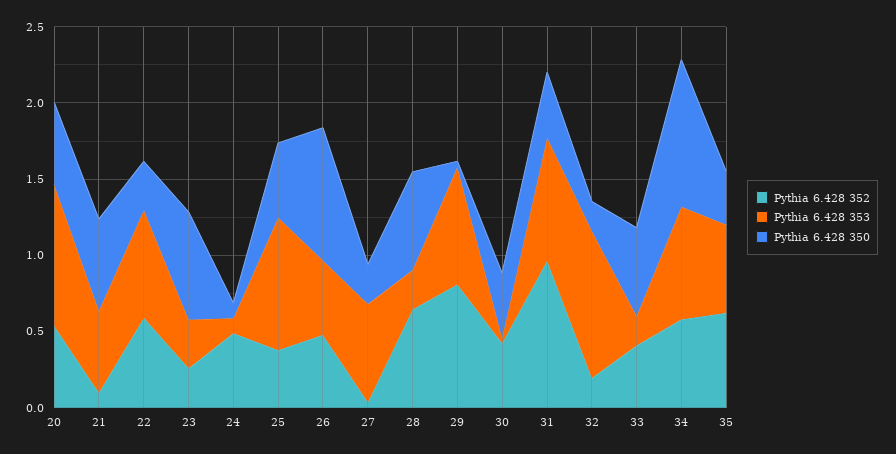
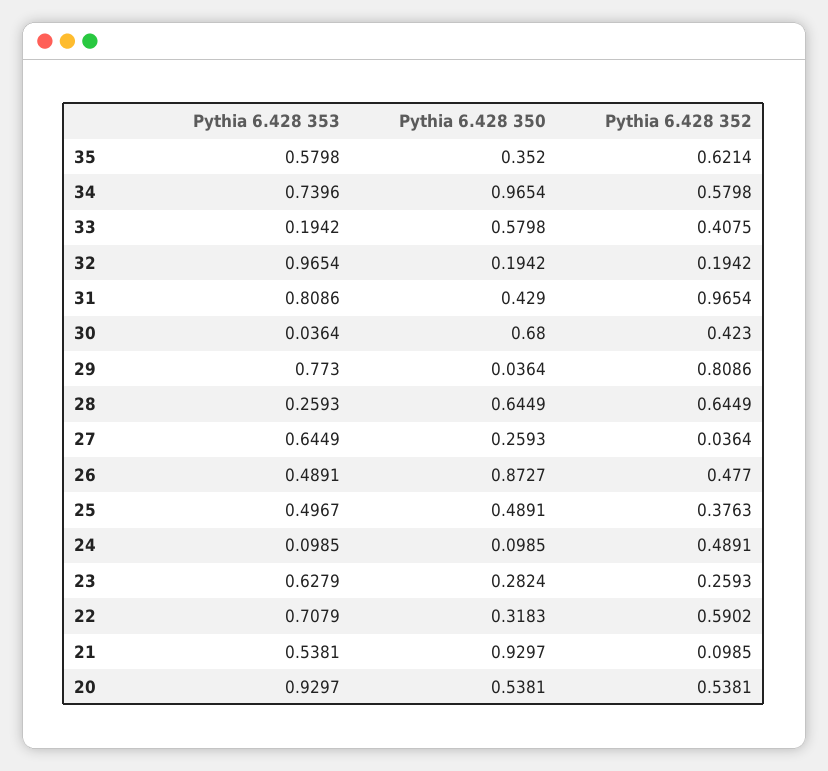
  {
    "Pythia 6.428 352": {
      "20": 0.5381,
      "21": 0.0985,
      "22": 0.5902,
      "23": 0.2593,
      "24": 0.4891,
      "25": 0.3763,
      "26": 0.477,
      "27": 0.0364,
      "28": 0.6449,
      "29": 0.8086,
      "30": 0.423,
      "31": 0.9654,
      "32": 0.1942,
      "33": 0.4075,
      "34": 0.5798,
      "35": 0.6214
    },
    "Pythia 6.428 353": {
      "20": 0.9297,
      "21": 0.5381,
      "22": 0.7079,
-     "23": 0.3,
+     "23": 0.6279,
      "24": 0.0985,
-     "25": 0.9,
+     "25": 0.4967,
      "26": 0.4891,
      "27": 0.6449,
      "28": 0.2593,
      "29": 0.773,
      "30": 0.0364,
      "31": 0.8086,
      "32": 0.9654,
      "33": 0.1942,
      "34": 0.7396,
      "35": 0.5798
    },
    "Pythia 6.428 350": {
      "20": 0.5381,
-     "21": 0.6,
+     "21": 0.9297,
      "22": 0.3183,
-     "23": 0.7,
+     "23": 0.2824,
      "24": 0.0985,
      "25": 0.4891,
      "26": 0.8727,
      "27": 0.2593,
      "28": 0.6449,
      "29": 0.0364,
-     "30": 0.4,
+     "30": 0.68,
      "31": 0.429,
      "32": 0.1942,
      "33": 0.5798,
      "34": 0.9654,
      "35": 0.352
    }
  }

